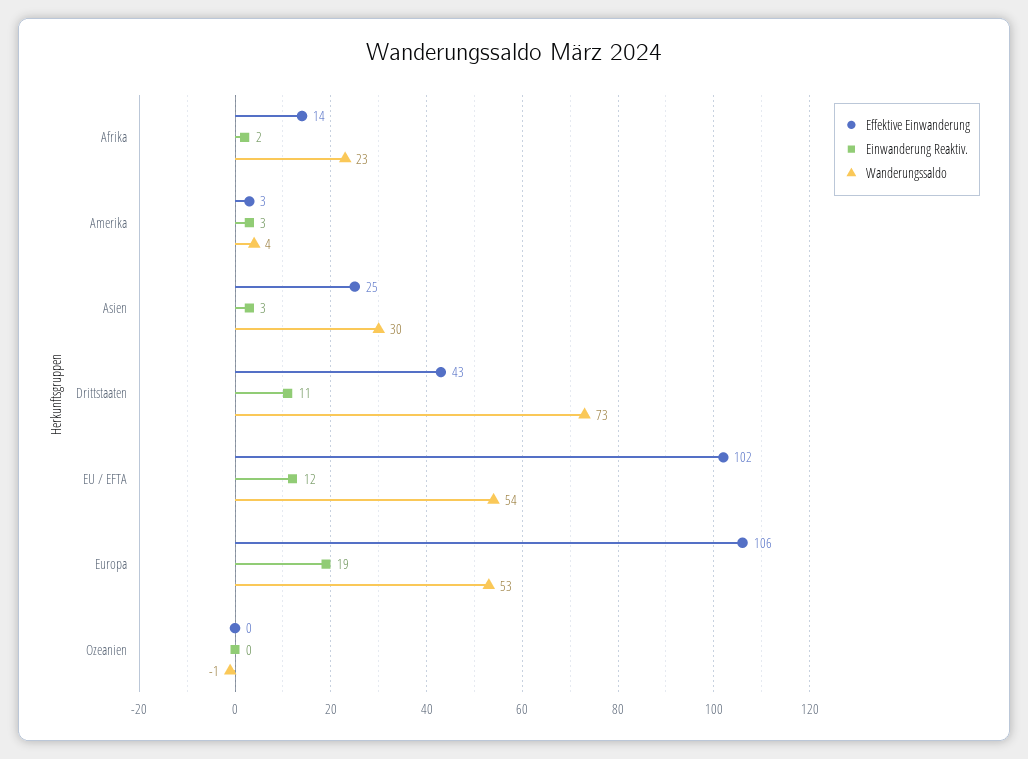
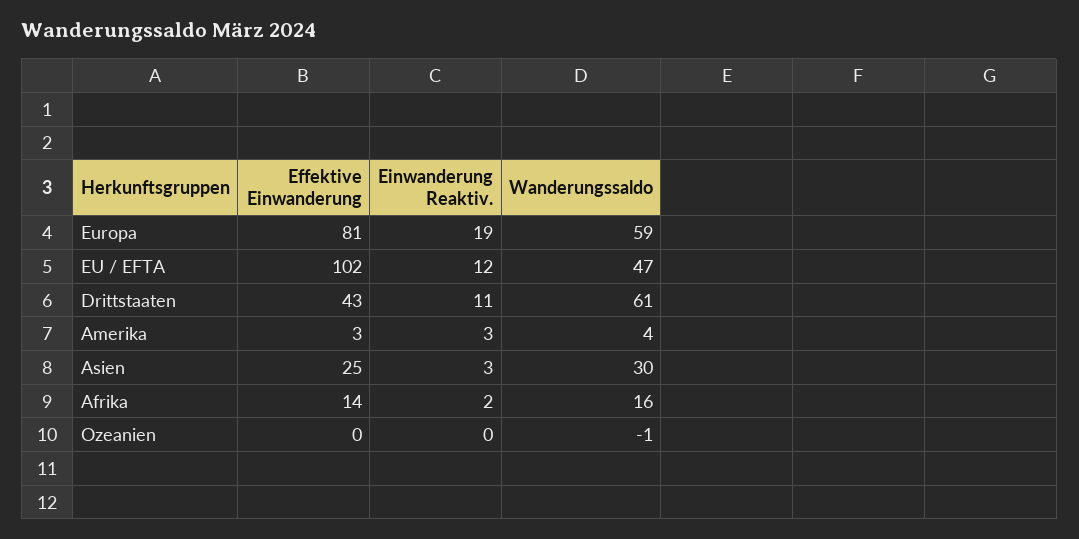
  {
    "Effektive Einwanderung": {
      "Afrika": 14,
      "Amerika": 3,
      "Asien": 25,
      "Drittstaaten": 43,
      "EU / EFTA": 102,
-     "Europa": 106,
+     "Europa": 81,
      "Ozeanien": 0
    },
    "Einwanderung Reaktiv.": {
      "Afrika": 2,
      "Amerika": 3,
      "Asien": 3,
      "Drittstaaten": 11,
      "EU / EFTA": 12,
      "Europa": 19,
      "Ozeanien": 0
    },
    "Wanderungssaldo": {
-     "Afrika": 23,
+     "Afrika": 16,
      "Amerika": 4,
      "Asien": 30,
-     "Drittstaaten": 73,
+     "Drittstaaten": 61,
-     "EU / EFTA": 54,
+     "EU / EFTA": 47,
-     "Europa": 53,
+     "Europa": 59,
      "Ozeanien": -1
    }
  }

